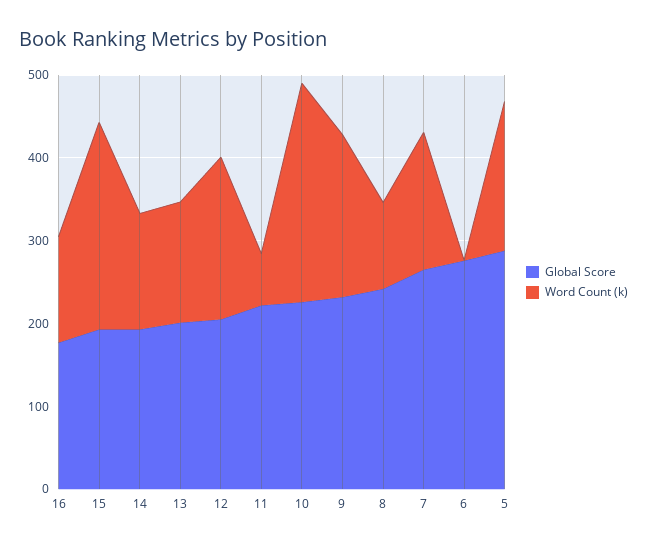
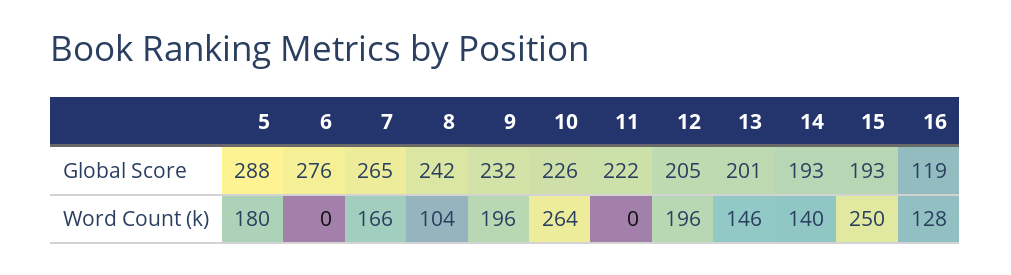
  {
    "Global Score": {
-     "16": 180,
+     "16": 119,
      "15": 193,
      "14": 193,
      "13": 201,
      "12": 205,
      "11": 222,
      "10": 226,
      "9": 232,
      "8": 242,
      "7": 265,
      "6": 276,
      "5": 288
    },
    "Word Count (k)": {
      "16": 128,
      "15": 250,
      "14": 140,
      "13": 146,
      "12": 196,
-     "11": 60,
+     "11": 0,
      "10": 264,
      "9": 196,
      "8": 104,
      "7": 166,
      "6": 0,
      "5": 180
    }
  }

